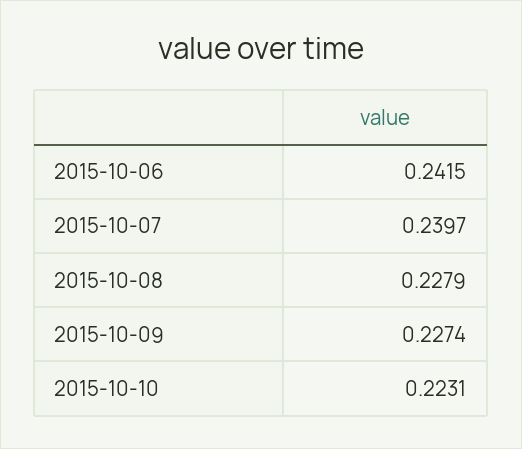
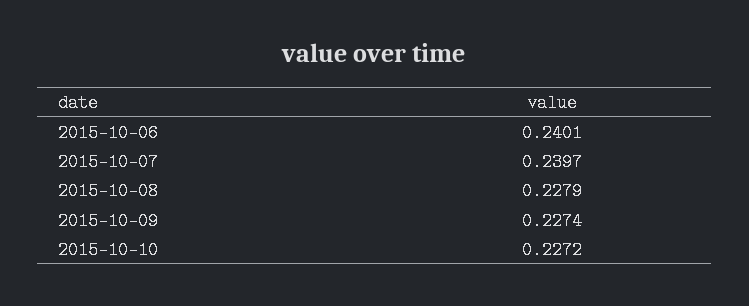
  {
-   "2015-10-06": 0.2415,
+   "2015-10-06": 0.2401,
    "2015-10-07": 0.2397,
    "2015-10-08": 0.2279,
    "2015-10-09": 0.2274,
-   "2015-10-10": 0.2231
+   "2015-10-10": 0.2272
  }

